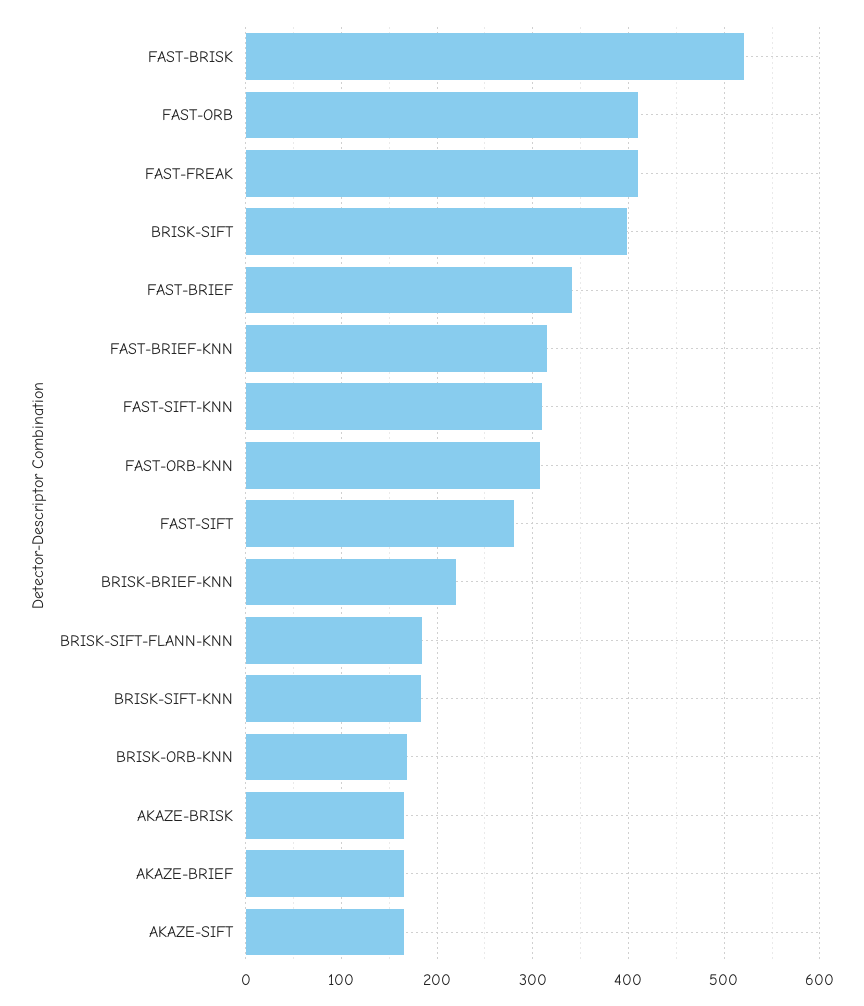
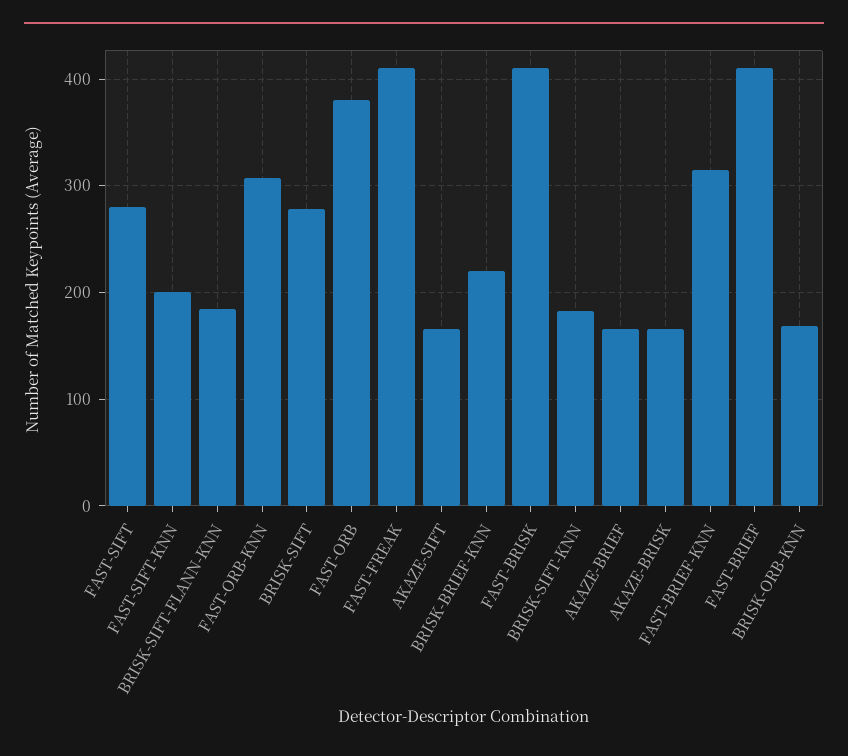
  {
-   "FAST-BRISK": 520,
+   "FAST-BRISK": 410,
-   "FAST-ORB": 410,
+   "FAST-ORB": 380,
    "FAST-FREAK": 410,
-   "BRISK-SIFT": 400,
+   "BRISK-SIFT": 280,
-   "FAST-BRIEF": 340,
+   "FAST-BRIEF": 410,
    "FAST-BRIEF-KNN": 310,
-   "FAST-SIFT-KNN": 310,
+   "FAST-SIFT-KNN": 200,
    "FAST-ORB-KNN": 310,
    "FAST-SIFT": 280,
    "BRISK-BRIEF-KNN": 220,
    "BRISK-SIFT-FLANN-KNN": 180,
    "BRISK-SIFT-KNN": 180,
    "BRISK-ORB-KNN": 170,
    "AKAZE-BRISK": 170,
    "AKAZE-BRIEF": 170,
    "AKAZE-SIFT": 170
  }

